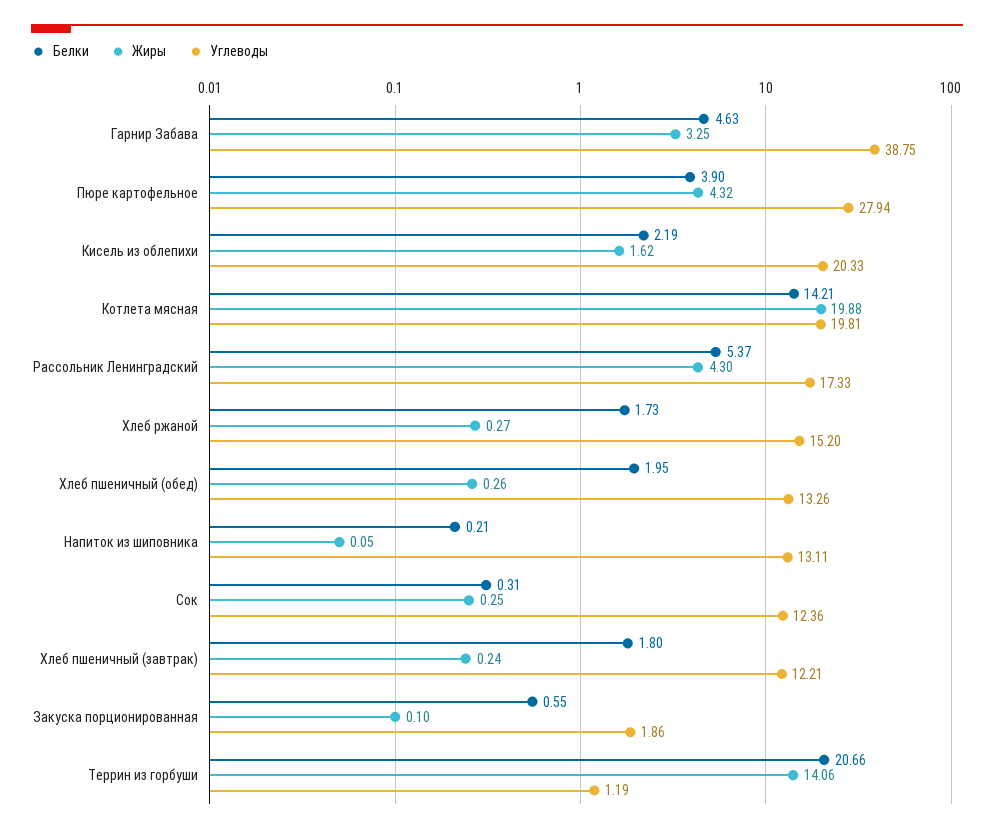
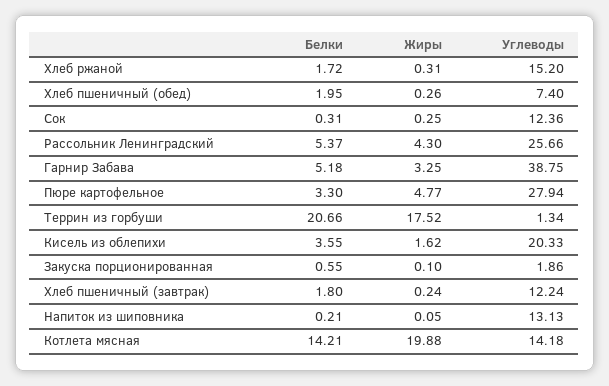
  {
    "Белки": {
-     "Гарнир Забава": 4.63,
+     "Гарнир Забава": 5.18,
-     "Пюре картофельное": 3.9,
+     "Пюре картофельное": 3.3,
-     "Кисель из облепихи": 2.19,
+     "Кисель из облепихи": 3.55,
      "Котлета мясная": 14.21,
      "Рассольник Ленинградский": 5.37,
-     "Хлеб ржаной": 1.73,
+     "Хлеб ржаной": 1.72,
      "Хлеб пшеничный (обед)": 1.95,
      "Напиток из шиповника": 0.21,
      "Сок": 0.31,
      "Хлеб пшеничный (завтрак)": 1.8,
      "Закуска порционированная": 0.55,
      "Террин из горбуши": 20.66
    },
    "Жиры": {
      "Гарнир Забава": 3.25,
-     "Пюре картофельное": 4.32,
+     "Пюре картофельное": 4.77,
      "Кисель из облепихи": 1.62,
      "Котлета мясная": 19.88,
      "Рассольник Ленинградский": 4.3,
-     "Хлеб ржаной": 0.27,
+     "Хлеб ржаной": 0.31,
      "Хлеб пшеничный (обед)": 0.26,
      "Напиток из шиповника": 0.05,
      "Сок": 0.25,
      "Хлеб пшеничный (завтрак)": 0.24,
      "Закуска порционированная": 0.1,
-     "Террин из горбуши": 14.06
+     "Террин из горбуши": 17.52
    },
    "Углеводы": {
      "Гарнир Забава": 38.75,
      "Пюре картофельное": 27.94,
      "Кисель из облепихи": 20.33,
-     "Котлета мясная": 19.81,
+     "Котлета мясная": 14.18,
-     "Рассольник Ленинградский": 17.33,
+     "Рассольник Ленинградский": 25.66,
      "Хлеб ржаной": 15.2,
-     "Хлеб пшеничный (обед)": 13.26,
+     "Хлеб пшеничный (обед)": 7.4,
-     "Напиток из шиповника": 13.11,
+     "Напиток из шиповника": 13.13,
      "Сок": 12.36,
-     "Хлеб пшеничный (завтрак)": 12.21,
+     "Хлеб пшеничный (завтрак)": 12.24,
      "Закуска порционированная": 1.86,
-     "Террин из горбуши": 1.19
+     "Террин из горбуши": 1.34
    }
  }

